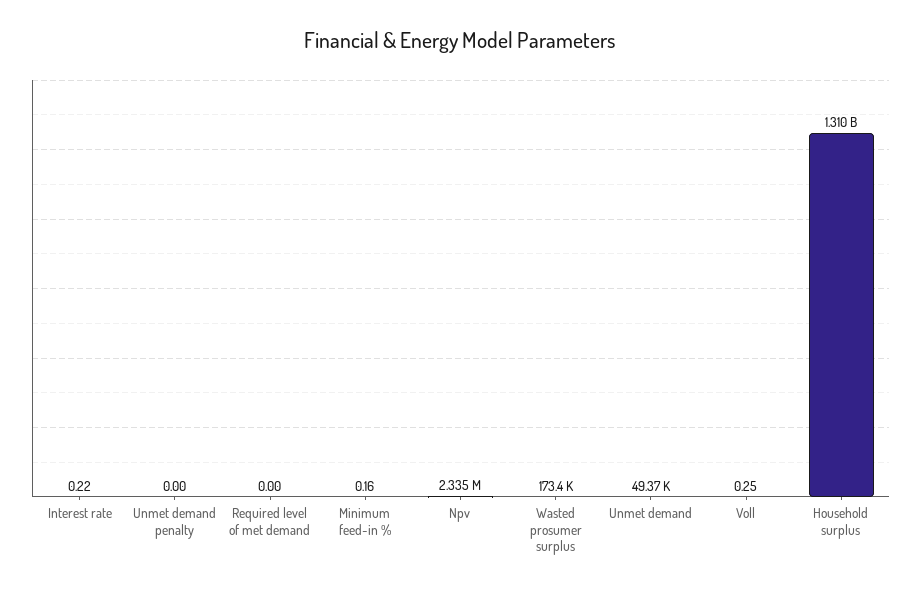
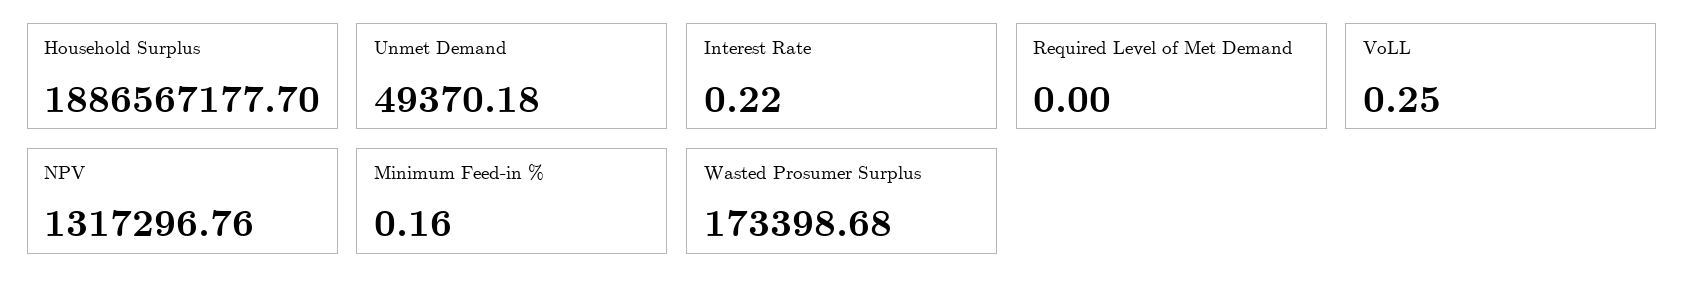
  {
    "Interest rate": 0.22,
-   "Unmet demand penalty": 0,
    "Required level of met demand": 0,
    "Minimum feed-in %": 0.16,
-   "Npv": 2335000,
+   "Npv": 1317296.76,
    "Wasted prosumer surplus": 173398.68,
    "Unmet demand": 49370.18,
    "Voll": 0.25,
-   "Household surplus": 1310000000
+   "Household surplus": 1886567177.7
  }

